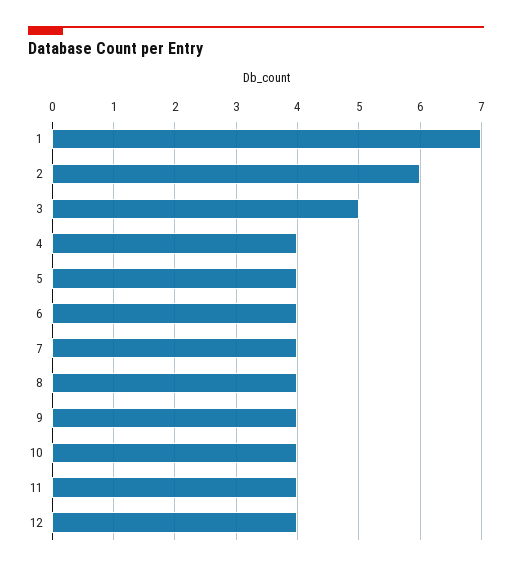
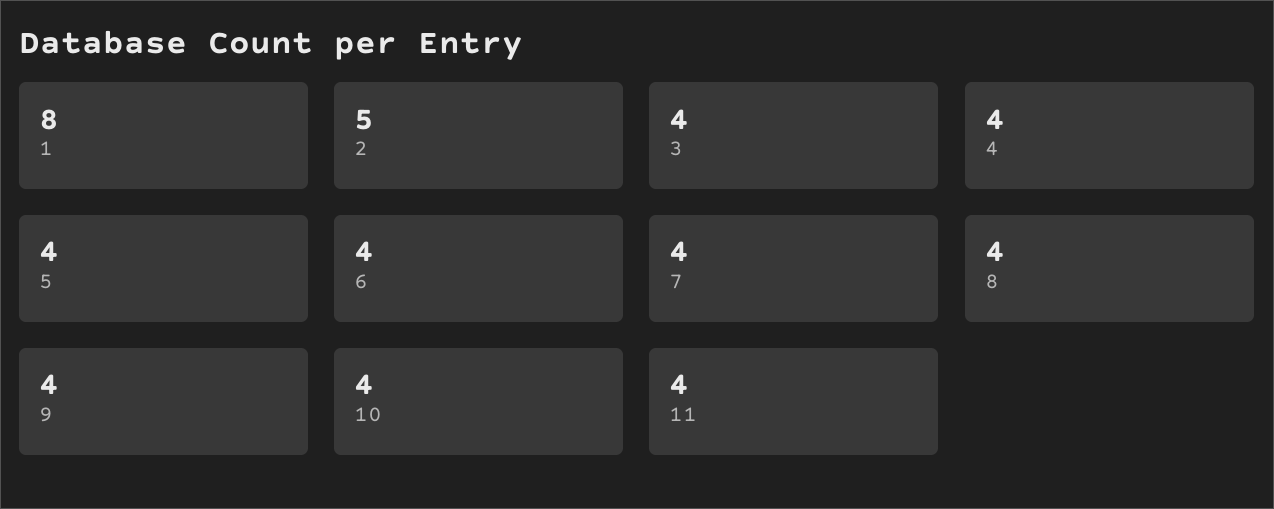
  {
-   "1": 7,
+   "1": 8,
-   "2": 6,
+   "2": 5,
-   "3": 5,
+   "3": 4,
    "4": 4,
    "5": 4,
    "6": 4,
    "7": 4,
    "8": 4,
    "9": 4,
    "10": 4,
-   "11": 4,
+   "11": 4
-   "12": 4
  }

